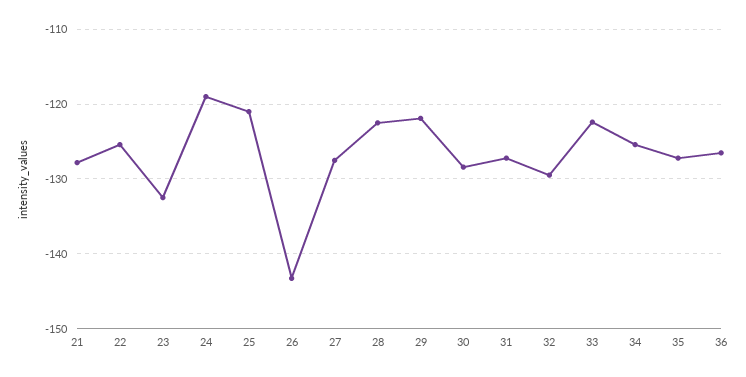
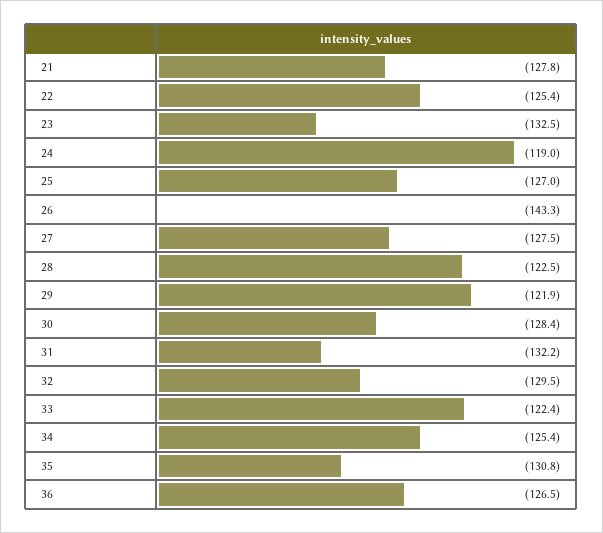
  {
    "21": -127.8,
    "22": -125.4,
    "23": -132.5,
    "24": -119,
-   "25": -121,
+   "25": -127,
    "26": -143.3,
    "27": -127.5,
    "28": -122.5,
    "29": -121.9,
    "30": -128.4,
-   "31": -127,
+   "31": -132.2,
    "32": -129.5,
    "33": -122.4,
    "34": -125.4,
-   "35": -127,
+   "35": -130.8,
    "36": -126.5
  }

